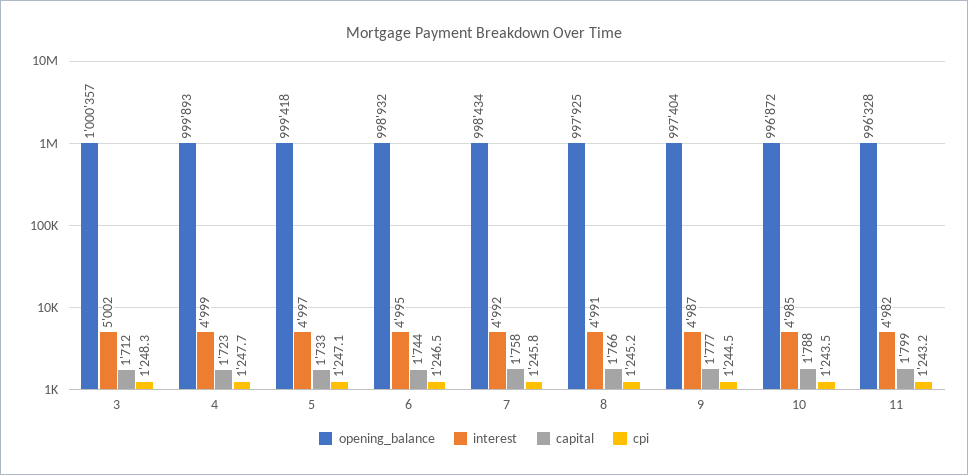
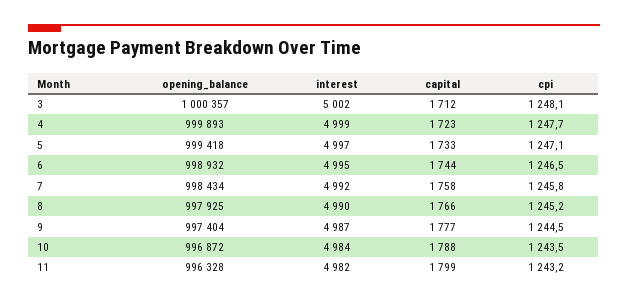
  {
    "opening_balance": {
      "3": 1000357,
      "4": 999893,
      "5": 999418,
      "6": 998932,
      "7": 998434,
      "8": 997925,
      "9": 997404,
      "10": 996872,
      "11": 996328
    },
    "interest": {
      "3": 5002,
      "4": 4999,
      "5": 4997,
      "6": 4995,
      "7": 4992,
-     "8": 4991,
+     "8": 4990,
      "9": 4987,
-     "10": 4985,
+     "10": 4984,
      "11": 4982
    },
    "capital": {
      "3": 1712,
      "4": 1723,
      "5": 1733,
      "6": 1744,
      "7": 1758,
      "8": 1766,
      "9": 1777,
      "10": 1788,
      "11": 1799
    },
    "cpi": {
-     "3": 1248.3,
+     "3": 1248.1,
      "4": 1247.7,
      "5": 1247.1,
      "6": 1246.5,
      "7": 1245.8,
      "8": 1245.2,
      "9": 1244.5,
      "10": 1243.5,
      "11": 1243.2
    }
  }

